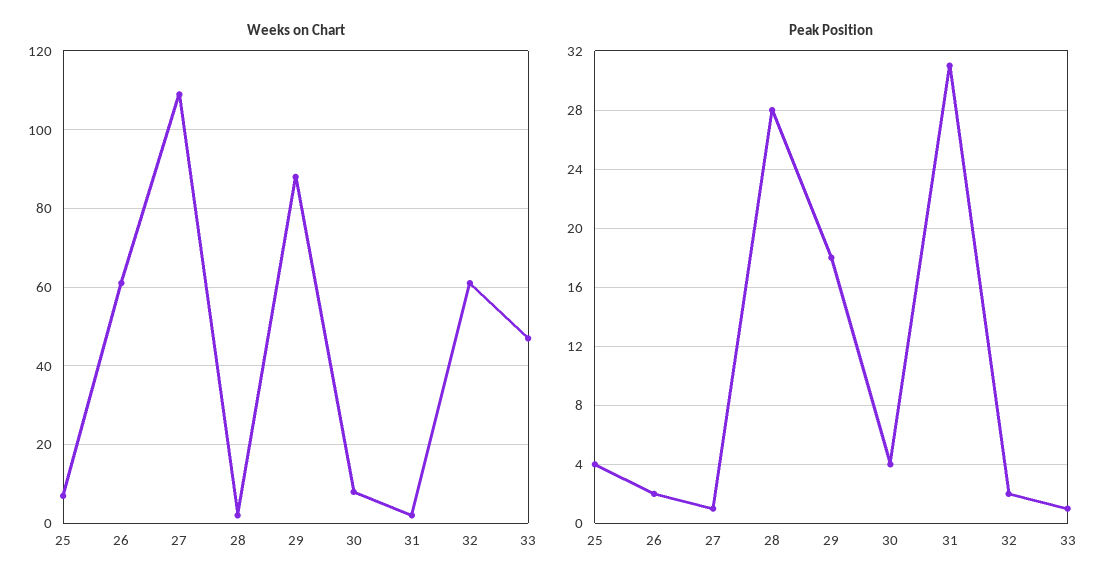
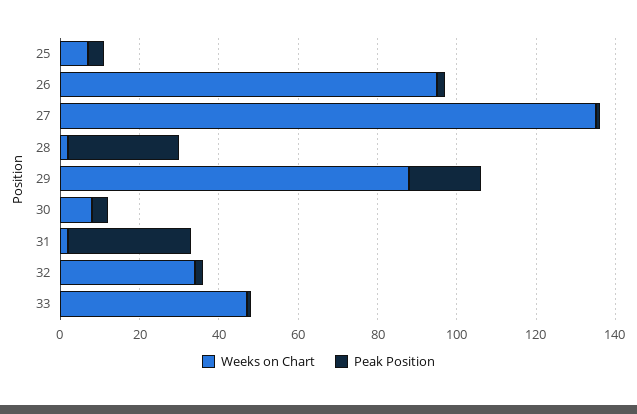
  {
    "Weeks on Chart": {
      "25": 5,
-     "26": 60,
+     "26": 95,
-     "27": 110,
+     "27": 135,
      "28": 0,
      "29": 90,
      "30": 10,
      "31": 0,
-     "32": 60,
+     "32": 35,
      "33": 45
    },
    "Peak Position": {
      "25": 4,
      "26": 2,
      "27": 1,
      "28": 28,
      "29": 18,
      "30": 4,
      "31": 31,
      "32": 2,
      "33": 1
    }
  }

